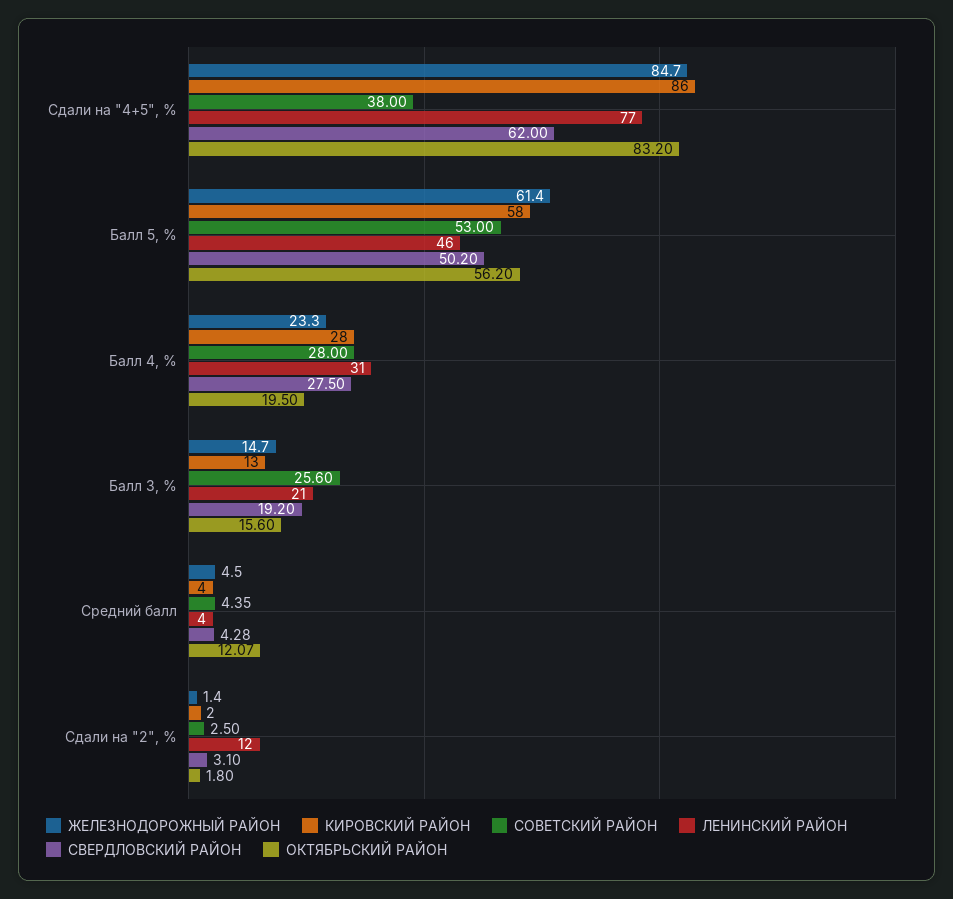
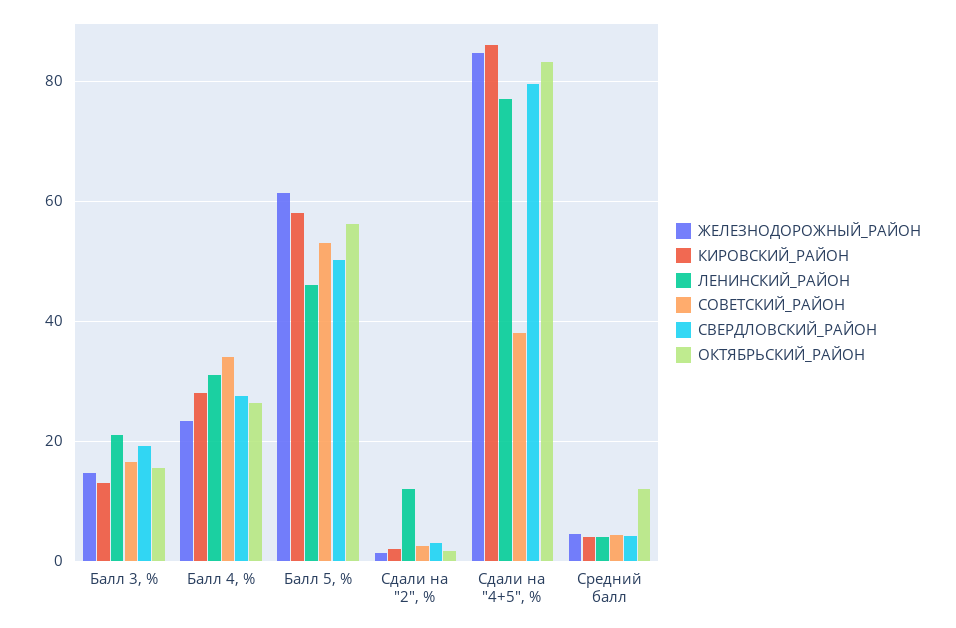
  {
    "ЖЕЛЕЗНОДОРОЖНЫЙ РАЙОН": {
      "Сдали на \"4+5\", %": 84.7,
      "Балл 5, %": 61.4,
      "Балл 4, %": 23.3,
      "Балл 3, %": 14.7,
      "Средний балл": 4.5,
      "Сдали на \"2\", %": 1.4
    },
    "КИРОВСКИЙ РАЙОН": {
      "Сдали на \"4+5\", %": 86,
      "Балл 5, %": 58,
      "Балл 4, %": 28,
      "Балл 3, %": 13,
      "Средний балл": 4,
      "Сдали на \"2\", %": 2
    },
    "СОВЕТСКИЙ РАЙОН": {
      "Сдали на \"4+5\", %": 38,
      "Балл 5, %": 53,
-     "Балл 4, %": 28,
+     "Балл 4, %": 34,
-     "Балл 3, %": 25.6,
+     "Балл 3, %": 16,
      "Средний балл": 4.35,
      "Сдали на \"2\", %": 2.5
    },
    "ЛЕНИНСКИЙ РАЙОН": {
      "Сдали на \"4+5\", %": 77,
      "Балл 5, %": 46,
      "Балл 4, %": 31,
      "Балл 3, %": 21,
      "Средний балл": 4,
      "Сдали на \"2\", %": 12
    },
    "СВЕРДЛОВСКИЙ РАЙОН": {
-     "Сдали на \"4+5\", %": 62,
+     "Сдали на \"4+5\", %": 80,
      "Балл 5, %": 50.2,
      "Балл 4, %": 27.5,
      "Балл 3, %": 19.2,
      "Средний балл": 4.28,
      "Сдали на \"2\", %": 3.1
    },
    "ОКТЯБРЬСКИЙ РАЙОН": {
      "Сдали на \"4+5\", %": 83.2,
      "Балл 5, %": 56.2,
-     "Балл 4, %": 19.5,
+     "Балл 4, %": 26,
      "Балл 3, %": 15.6,
      "Средний балл": 12.07,
      "Сдали на \"2\", %": 1.8
    }
  }

